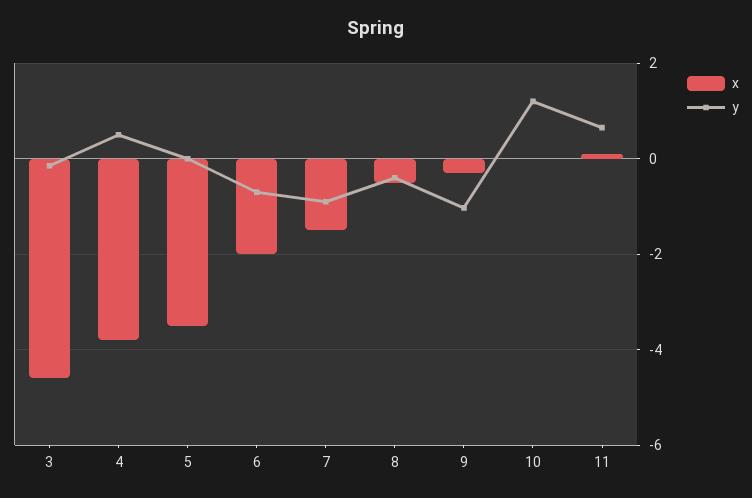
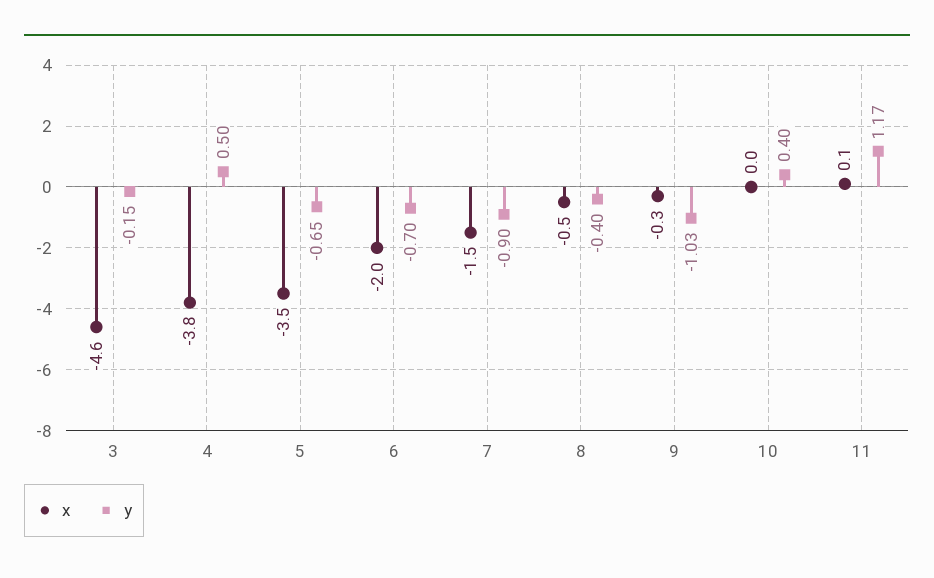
  {
    "x": {
      "3": -4.6,
      "4": -3.8,
      "5": -3.5,
      "6": -2,
      "7": -1.5,
      "8": -0.5,
      "9": -0.3,
      "10": 0,
      "11": 0.1
    },
    "y": {
      "3": -0.15,
      "4": 0.5,
-     "5": 0,
+     "5": -0.65,
      "6": -0.7,
      "7": -0.9,
      "8": -0.4,
      "9": -1.03,
-     "10": 1.2,
+     "10": 0.4,
-     "11": 0.6
+     "11": 1.17
    }
  }

